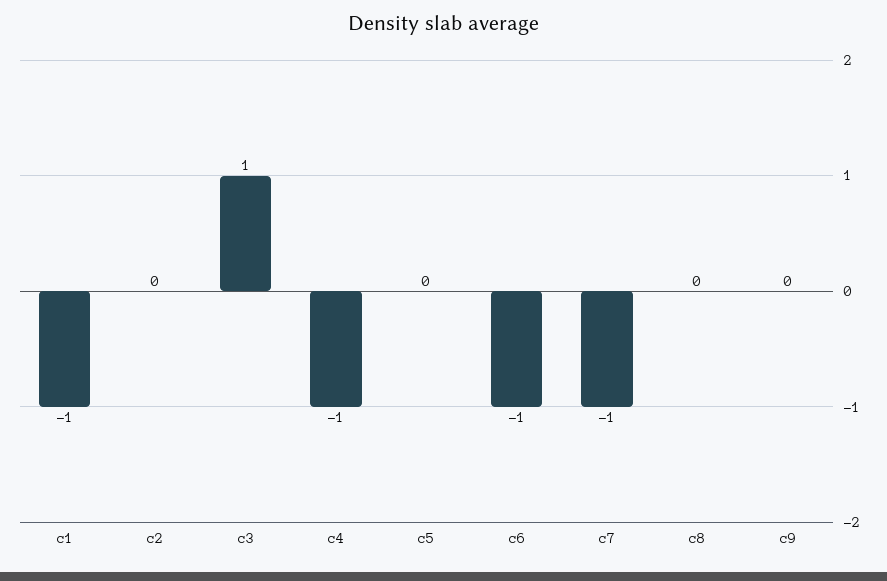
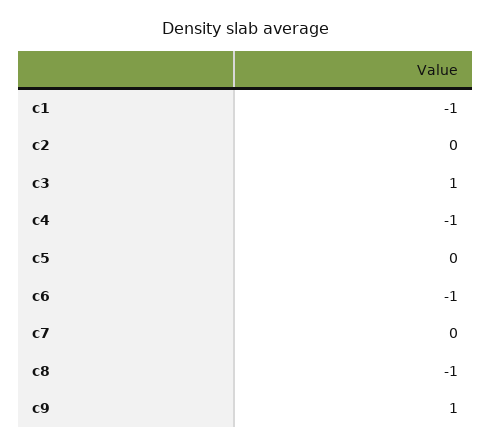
  {
    "c1": -1,
    "c2": 0,
    "c3": 1,
    "c4": -1,
    "c5": 0,
    "c6": -1,
-   "c7": -1,
+   "c7": 0,
-   "c8": 0,
+   "c8": -1,
-   "c9": 0
+   "c9": 1
  }

